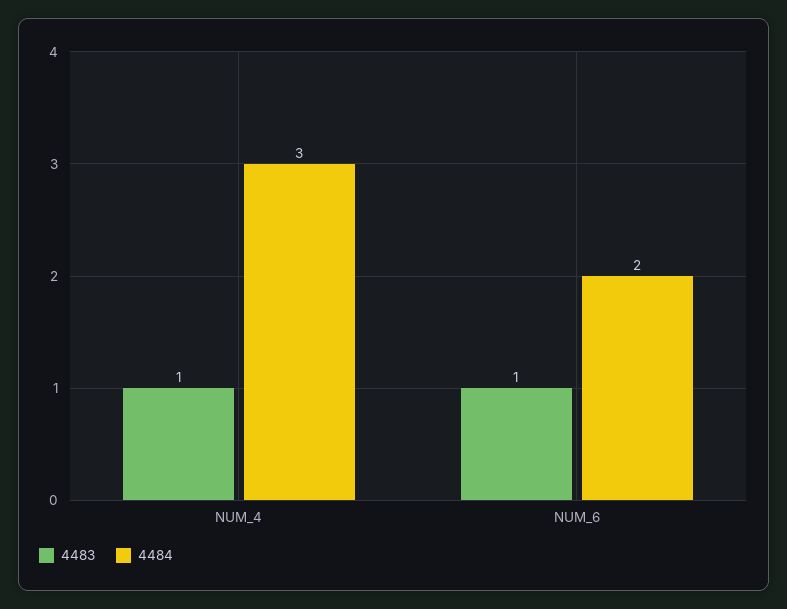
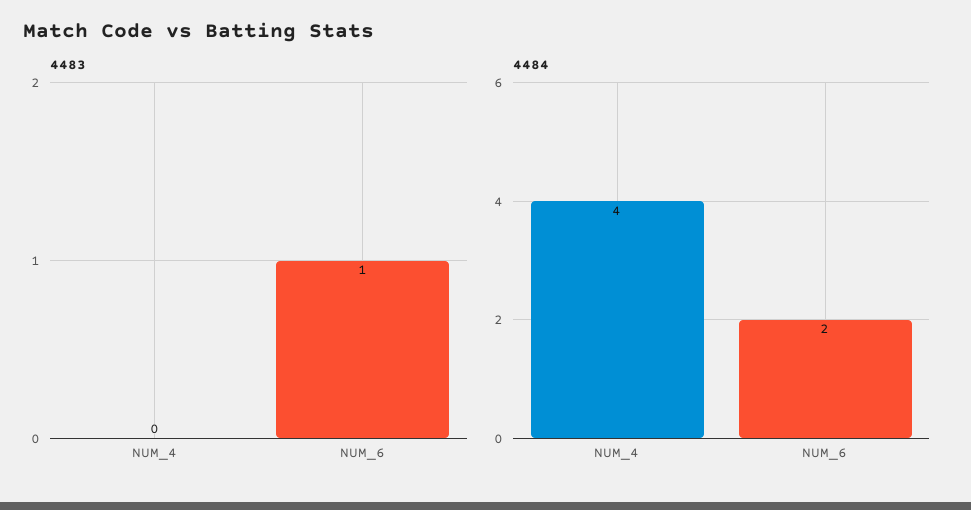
  {
    "4483": {
-     "NUM_4": 1,
+     "NUM_4": 0,
      "NUM_6": 1
    },
    "4484": {
-     "NUM_4": 3,
+     "NUM_4": 4,
      "NUM_6": 2
    }
  }

